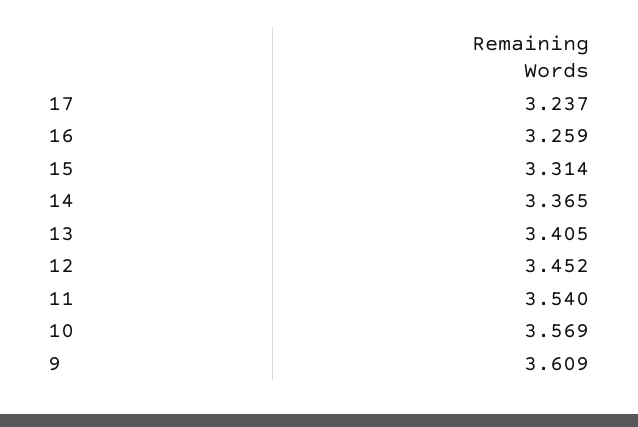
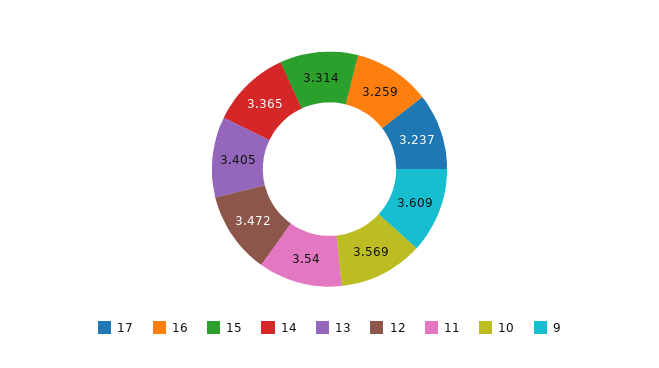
  {
    "17": 3.237,
    "16": 3.259,
    "15": 3.314,
    "14": 3.365,
    "13": 3.405,
-   "12": 3.452,
+   "12": 3.472,
    "11": 3.54,
    "10": 3.569,
    "9": 3.609
  }

